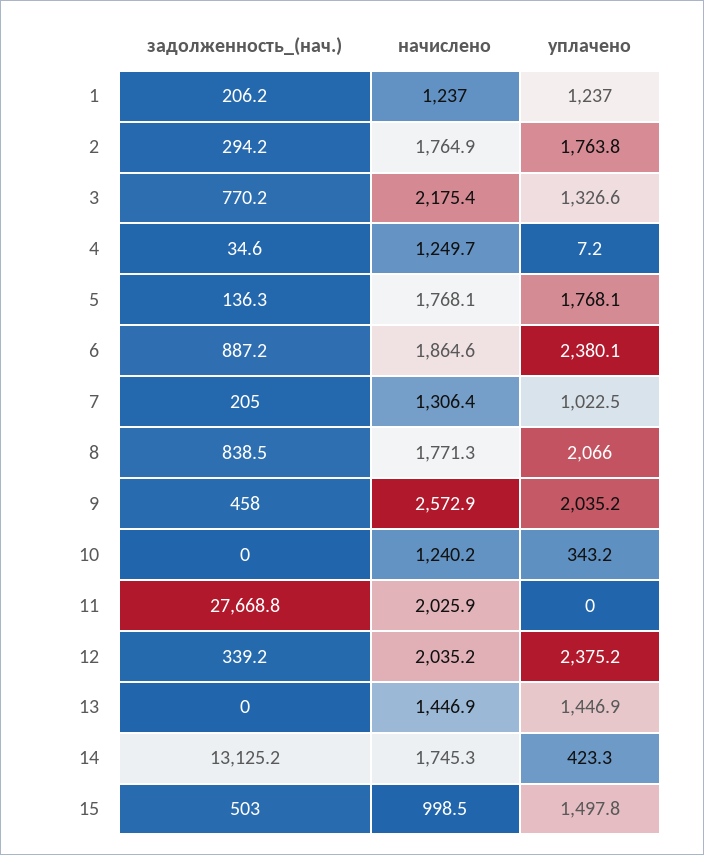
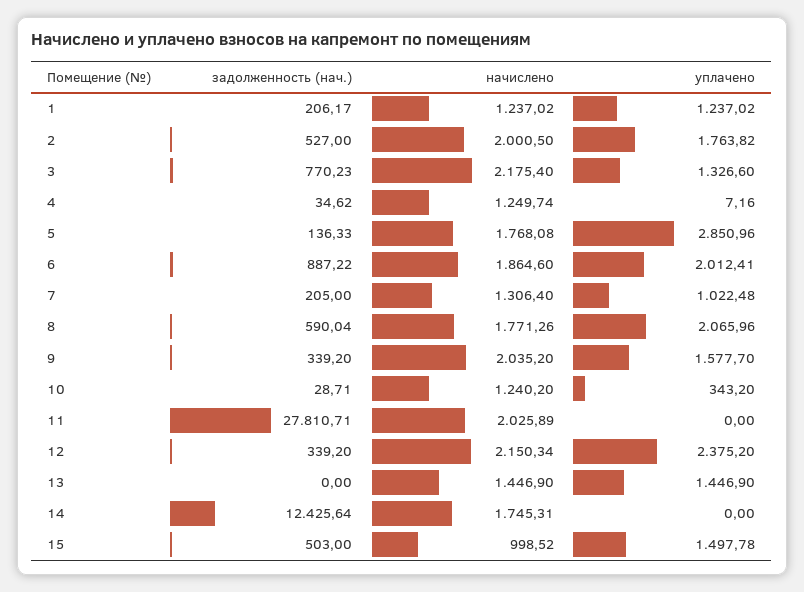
  {
    "задолженность_(нач.)": {
      "1": 206.17,
-     "2": 294.2,
+     "2": 527,
      "3": 770.23,
      "4": 34.62,
      "5": 136.33,
      "6": 887.22,
      "7": 205,
-     "8": 838.5,
+     "8": 590.04,
-     "9": 458,
+     "9": 339.2,
-     "10": 0,
+     "10": 28.71,
-     "11": 27668.8,
+     "11": 27810.71,
      "12": 339.2,
      "13": 0,
-     "14": 13125.2,
+     "14": 12425.64,
      "15": 503
    },
    "начислено": {
      "1": 1237.02,
-     "2": 1764.9,
+     "2": 2000.5,
      "3": 2175.4,
      "4": 1249.74,
      "5": 1768.08,
      "6": 1864.6,
      "7": 1306.4,
      "8": 1771.26,
-     "9": 2572.9,
+     "9": 2035.2,
      "10": 1240.2,
      "11": 2025.89,
-     "12": 2035.2,
+     "12": 2150.34,
      "13": 1446.9,
      "14": 1745.31,
      "15": 998.52
    },
    "уплачено": {
      "1": 1237.02,
      "2": 1763.82,
      "3": 1326.6,
      "4": 7.16,
-     "5": 1768.1,
+     "5": 2850.96,
-     "6": 2380.1,
+     "6": 2012.41,
      "7": 1022.48,
      "8": 2065.96,
-     "9": 2035.2,
+     "9": 1577.7,
      "10": 343.2,
      "11": 0,
      "12": 2375.2,
      "13": 1446.9,
-     "14": 423.3,
+     "14": 0,
      "15": 1497.78
    }
  }

